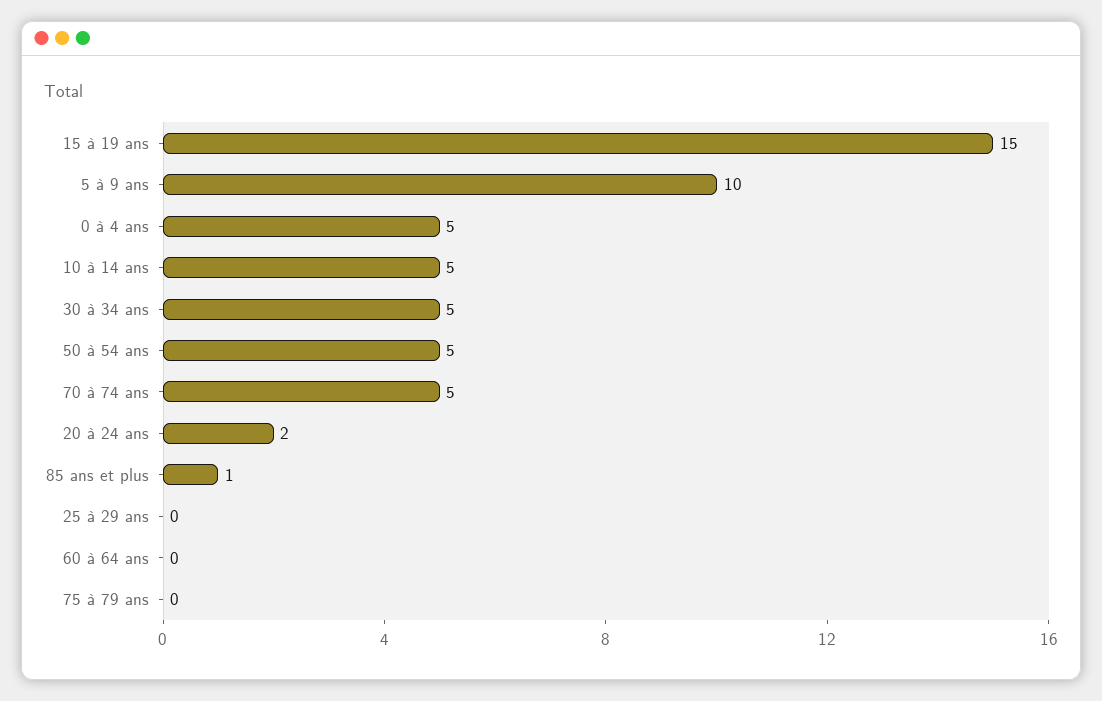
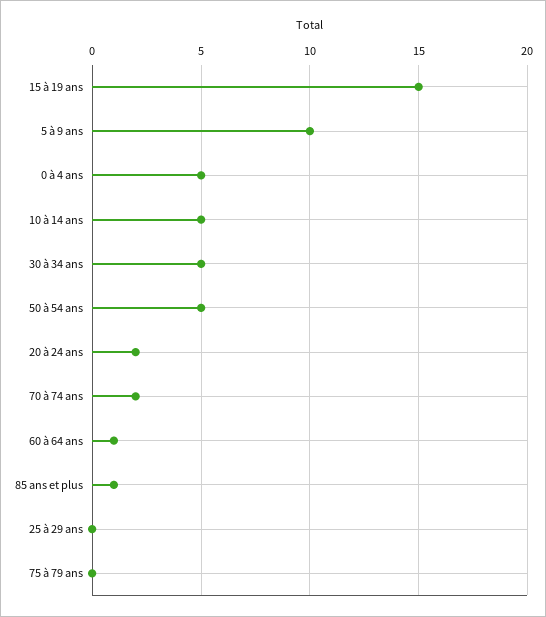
  {
    "15 à 19 ans": 15,
    "5 à 9 ans": 10,
    "0 à 4 ans": 5,
    "10 à 14 ans": 5,
    "30 à 34 ans": 5,
    "50 à 54 ans": 5,
-   "70 à 74 ans": 5,
+   "70 à 74 ans": 2,
    "20 à 24 ans": 2,
    "85 ans et plus": 1,
    "25 à 29 ans": 0,
-   "60 à 64 ans": 0,
+   "60 à 64 ans": 1,
    "75 à 79 ans": 0
  }

